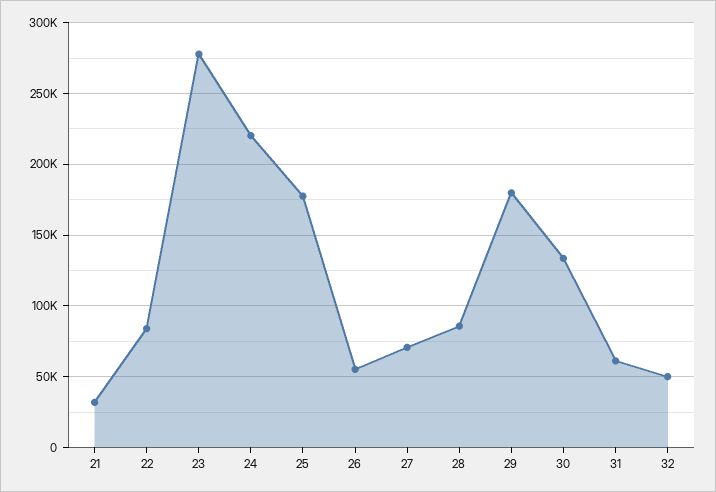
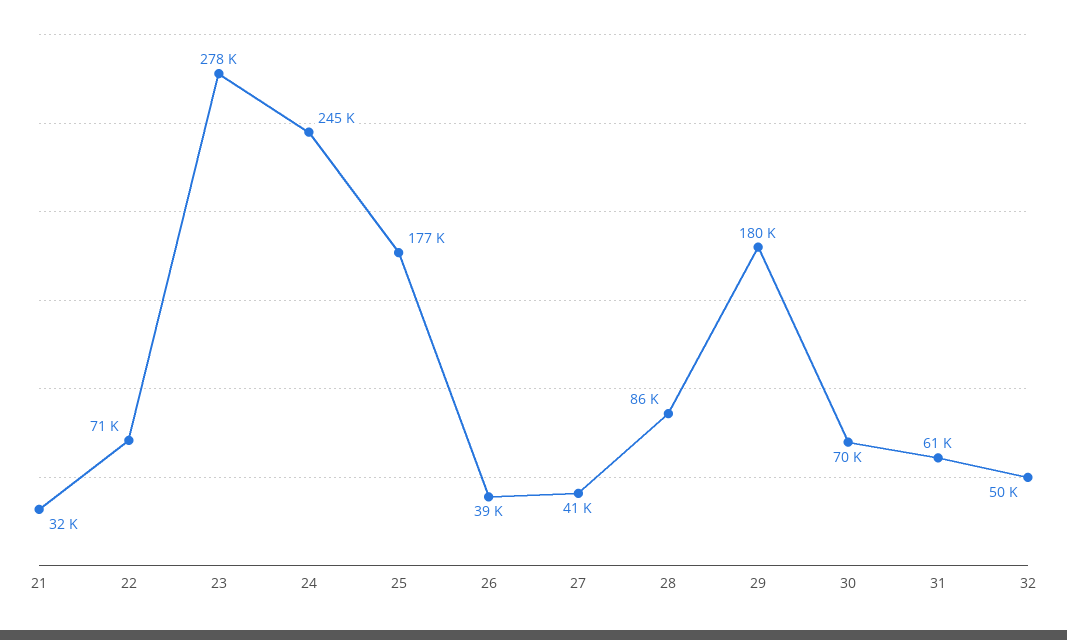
  {
    "21": 32000,
-   "22": 85000,
+   "22": 71000,
    "23": 278000,
-   "24": 220000,
+   "24": 245000,
    "25": 177000,
-   "26": 55000,
+   "26": 39000,
-   "27": 70000,
+   "27": 41000,
    "28": 86000,
    "29": 180000,
-   "30": 135000,
+   "30": 70000,
    "31": 61000,
    "32": 50000
  }

